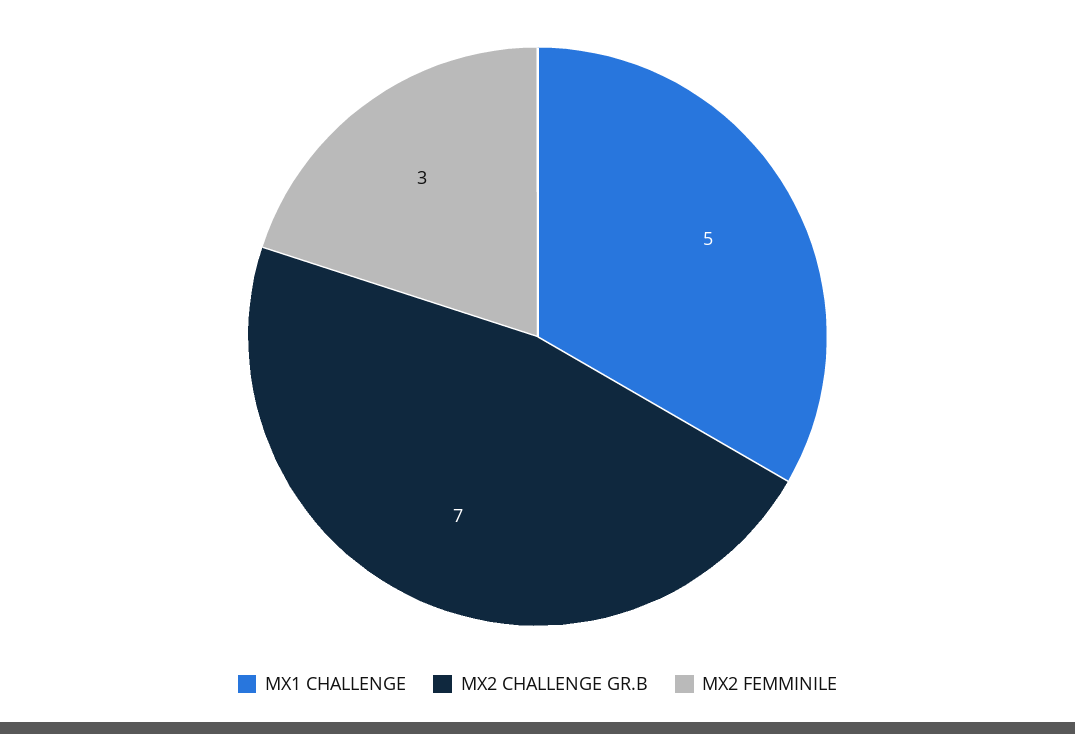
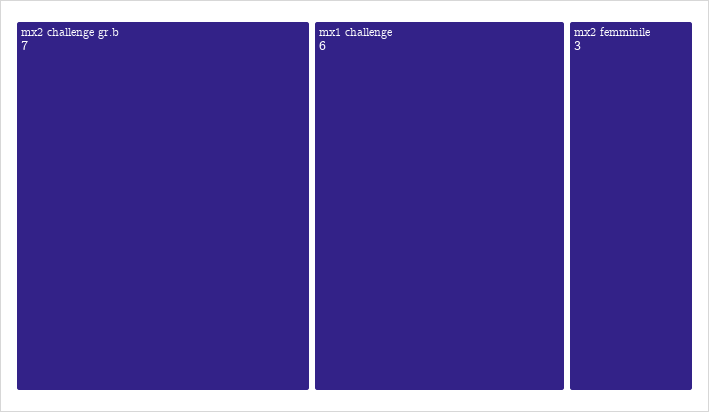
  {
-   "MX1 CHALLENGE": 5,
+   "MX1 CHALLENGE": 6,
    "MX2 CHALLENGE GR.B": 7,
    "MX2 FEMMINILE": 3
  }

